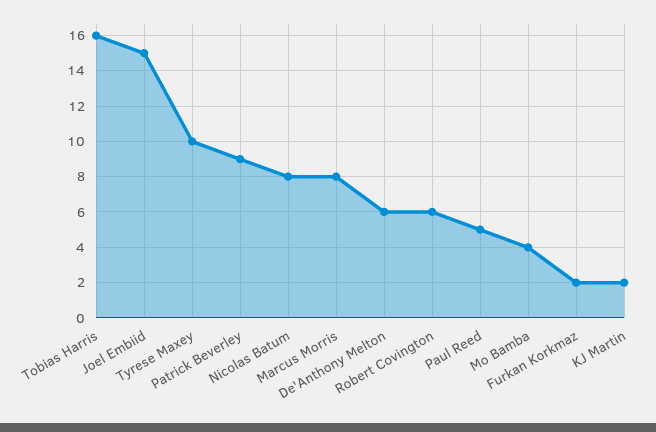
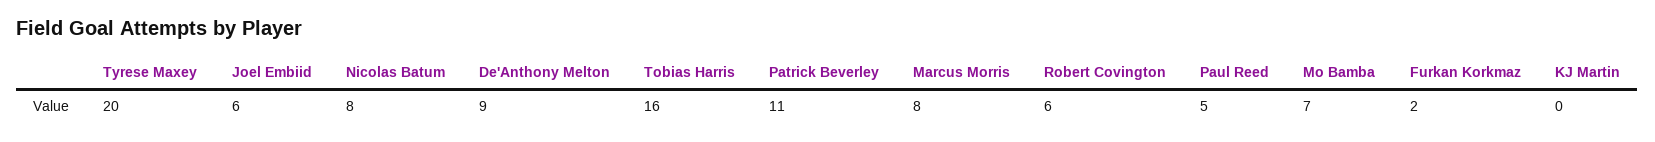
  {
    "Tobias Harris": 16,
-   "Joel Embiid": 15,
+   "Joel Embiid": 6,
-   "Tyrese Maxey": 10,
+   "Tyrese Maxey": 20,
-   "Patrick Beverley": 9,
+   "Patrick Beverley": 11,
    "Nicolas Batum": 8,
    "Marcus Morris": 8,
-   "De'Anthony Melton": 6,
+   "De'Anthony Melton": 9,
    "Robert Covington": 6,
    "Paul Reed": 5,
-   "Mo Bamba": 4,
+   "Mo Bamba": 7,
    "Furkan Korkmaz": 2,
-   "KJ Martin": 2
+   "KJ Martin": 0
  }

